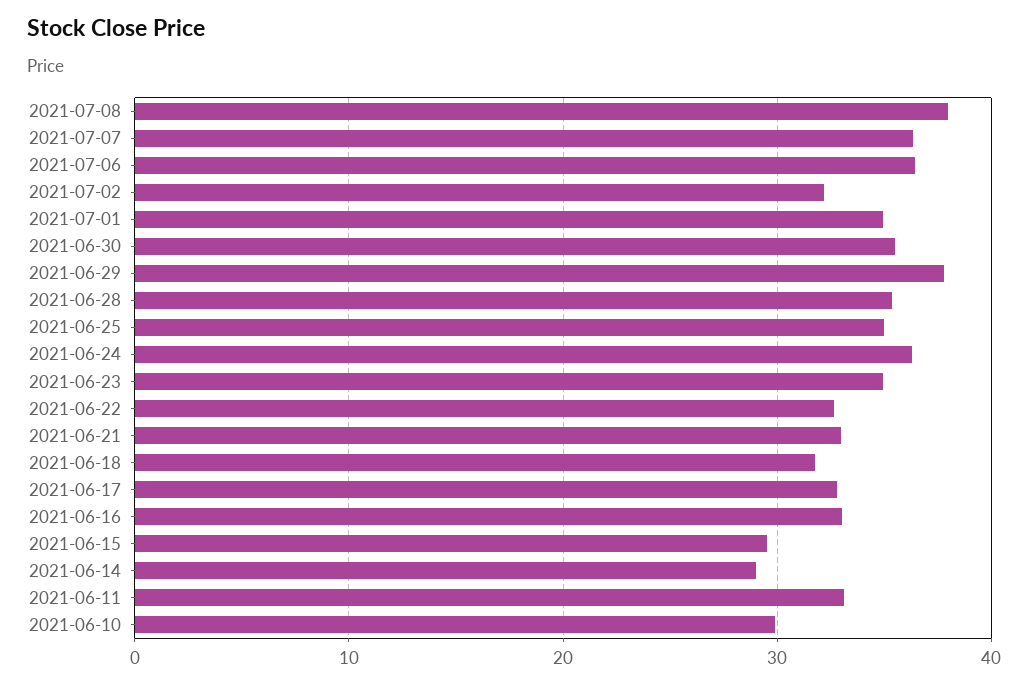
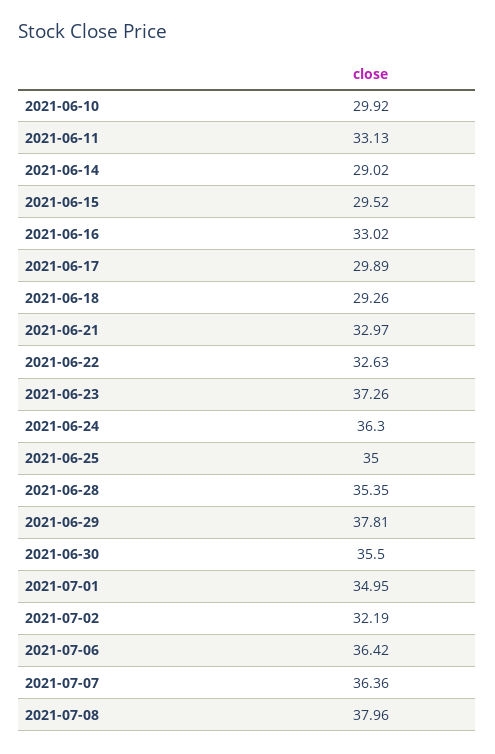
  {
    "2021-07-08": 37.96,
    "2021-07-07": 36.36,
    "2021-07-06": 36.42,
    "2021-07-02": 32.19,
    "2021-07-01": 34.95,
    "2021-06-30": 35.5,
    "2021-06-29": 37.81,
    "2021-06-28": 35.35,
    "2021-06-25": 35,
    "2021-06-24": 36.3,
-   "2021-06-23": 35,
+   "2021-06-23": 37.26,
    "2021-06-22": 32.63,
    "2021-06-21": 32.97,
-   "2021-06-18": 32,
+   "2021-06-18": 29.26,
-   "2021-06-17": 33,
+   "2021-06-17": 29.89,
    "2021-06-16": 33.02,
    "2021-06-15": 29.52,
    "2021-06-14": 29.02,
    "2021-06-11": 33.13,
    "2021-06-10": 29.92
  }

